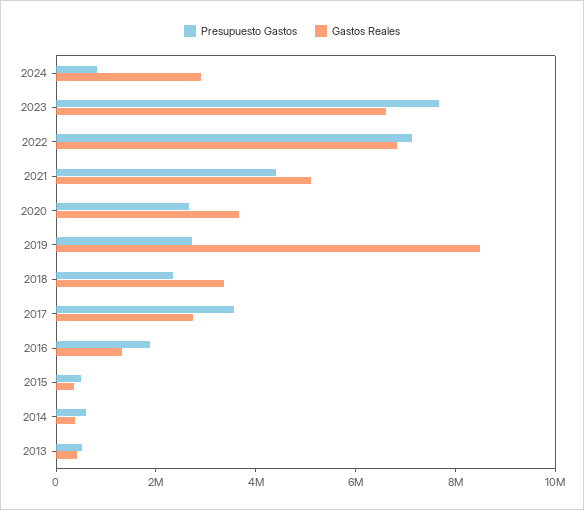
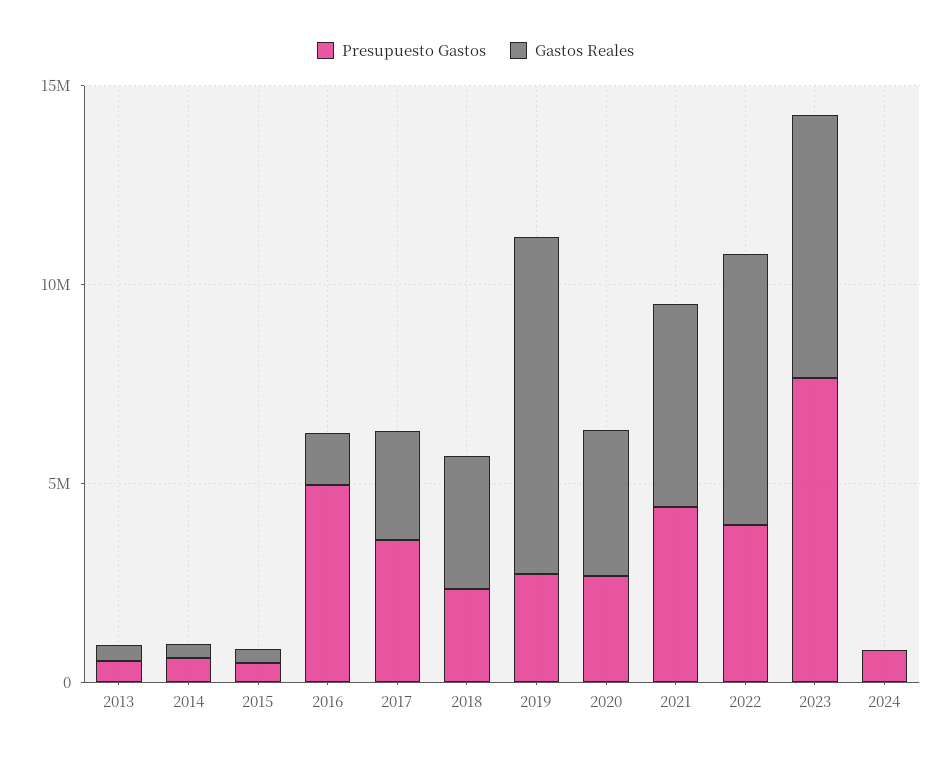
  {
    "Presupuesto Gastos": {
      "2024": 1000000,
      "2023": 7500000,
-     "2022": 7000000,
+     "2022": 4000000,
      "2021": 4500000,
      "2020": 2500000,
      "2019": 2500000,
      "2018": 2500000,
      "2017": 3500000,
-     "2016": 2000000,
+     "2016": 5000000,
      "2015": 500000,
      "2014": 500000,
      "2013": 500000
    },
    "Gastos Reales": {
-     "2024": 3000000,
+     "2024": 0,
      "2023": 6500000,
      "2022": 7000000,
      "2021": 5000000,
      "2020": 3500000,
      "2019": 8500000,
      "2018": 3500000,
      "2017": 3000000,
      "2016": 1500000,
      "2015": 500000,
      "2014": 500000,
      "2013": 500000
    }
  }

